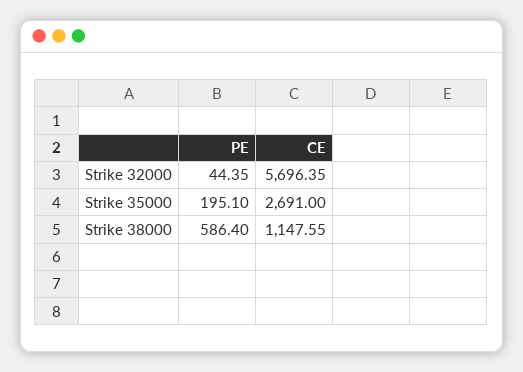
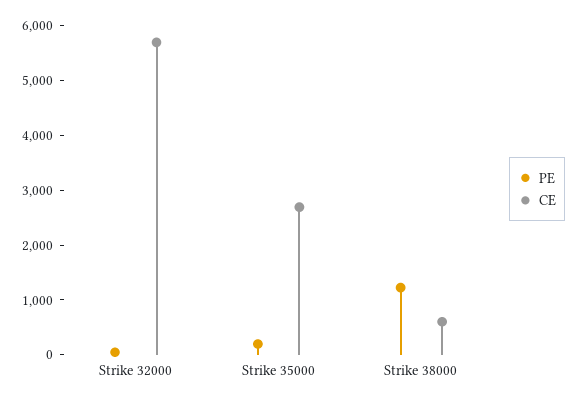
  {
    "PE": {
      "Strike 32000": 44.35,
      "Strike 35000": 195.1,
-     "Strike 38000": 586.4
+     "Strike 38000": 1200
    },
    "CE": {
      "Strike 32000": 5696.35,
      "Strike 35000": 2691,
-     "Strike 38000": 1147.55
+     "Strike 38000": 600
    }
  }

